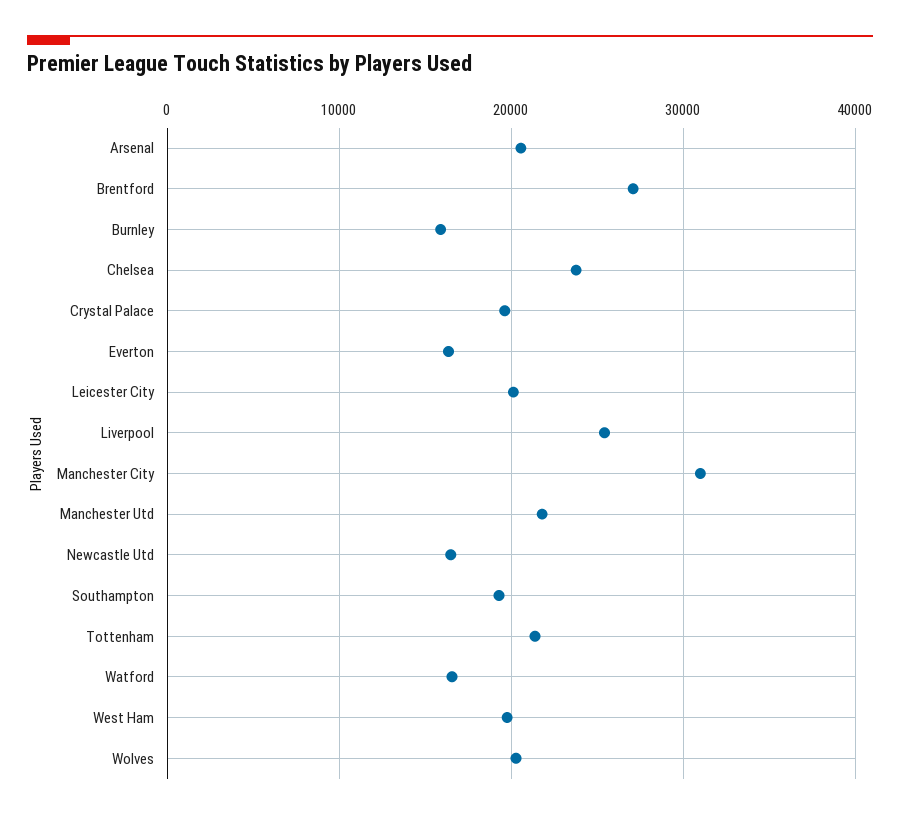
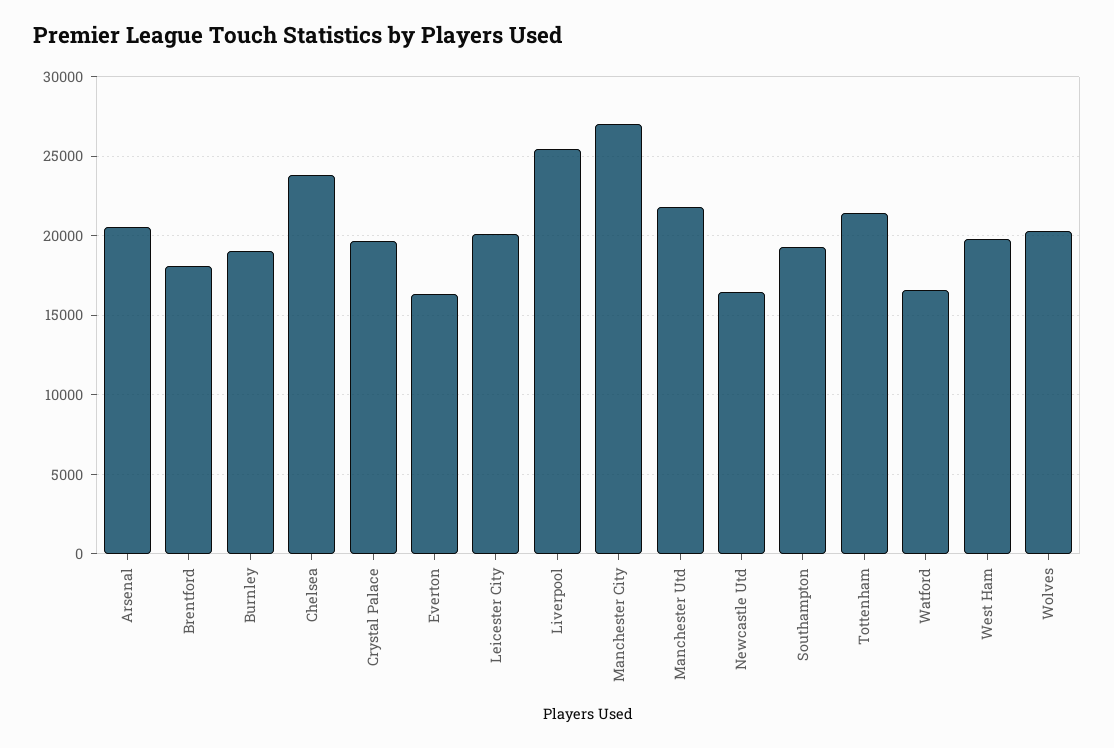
  {
    "Arsenal": 20500,
-   "Brentford": 27000,
+   "Brentford": 18000,
-   "Burnley": 16000,
+   "Burnley": 19000,
    "Chelsea": 24000,
    "Crystal Palace": 19500,
    "Everton": 16500,
    "Leicester City": 20000,
    "Liverpool": 25500,
-   "Manchester City": 31000,
+   "Manchester City": 27000,
    "Manchester Utd": 22000,
    "Newcastle Utd": 16500,
    "Southampton": 19500,
    "Tottenham": 21500,
    "Watford": 16500,
    "West Ham": 20000,
    "Wolves": 20500
  }

